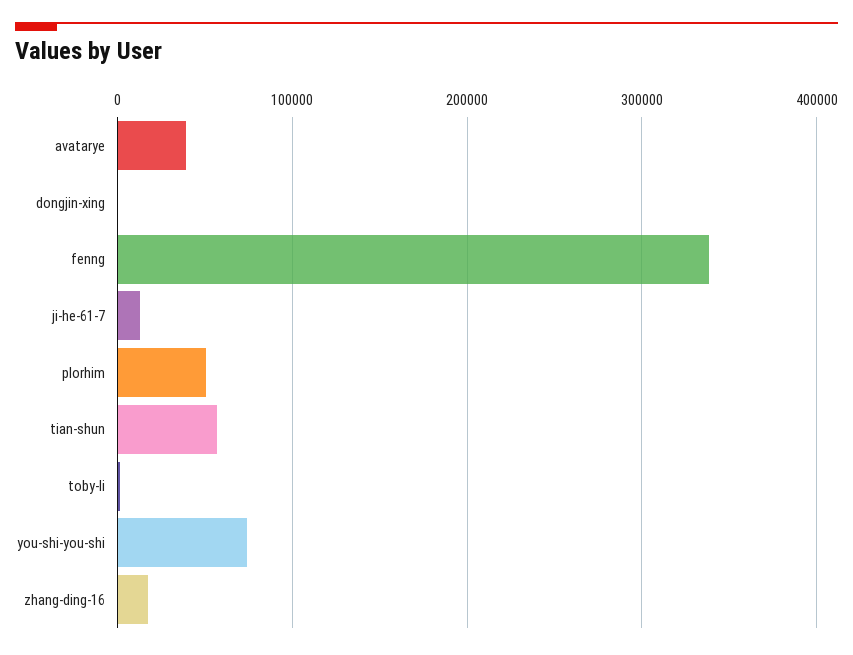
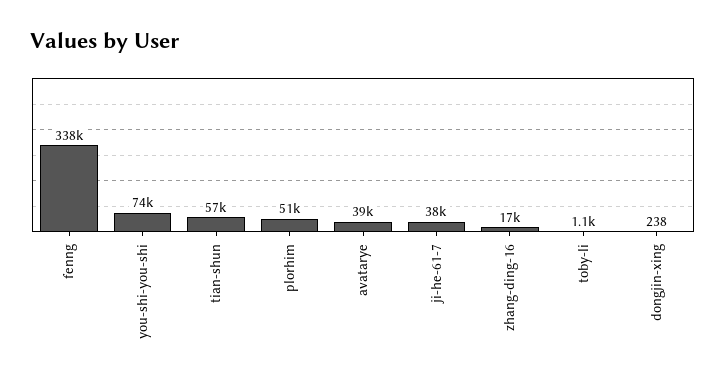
  {
    "avatarye": 39000,
    "dongjin-xing": 238,
    "fenng": 338000,
-   "ji-he-61-7": 10000,
+   "ji-he-61-7": 38000,
    "plorhim": 51000,
    "tian-shun": 57000,
    "toby-li": 1100,
    "you-shi-you-shi": 74000,
    "zhang-ding-16": 17000
  }

